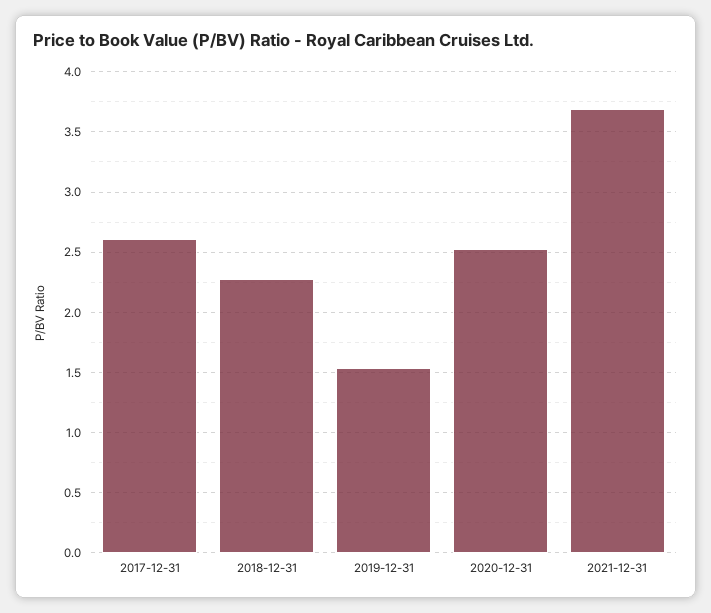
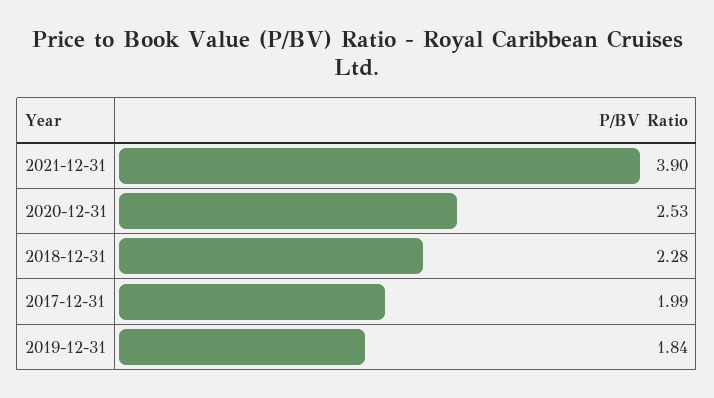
  {
-   "2017-12-31": 2.6,
+   "2017-12-31": 1.99,
    "2018-12-31": 2.28,
-   "2019-12-31": 1.55,
+   "2019-12-31": 1.84,
    "2020-12-31": 2.53,
-   "2021-12-31": 3.7
+   "2021-12-31": 3.9
  }

